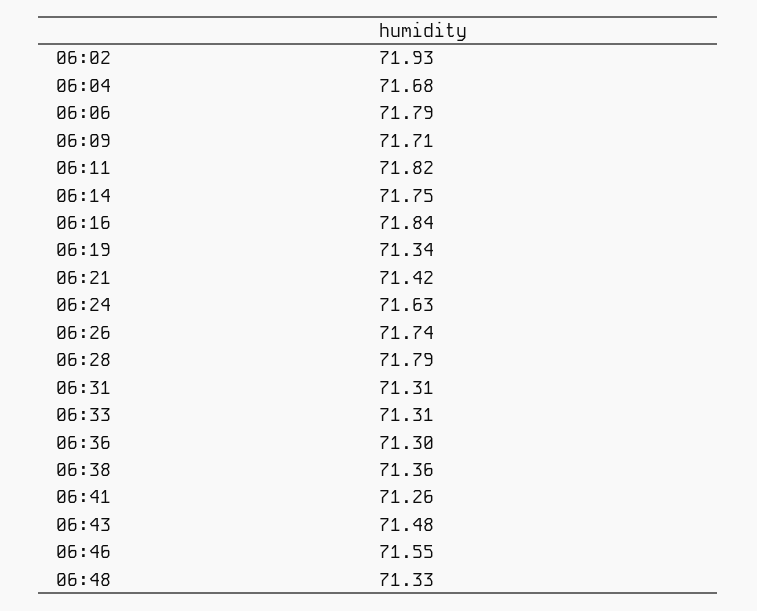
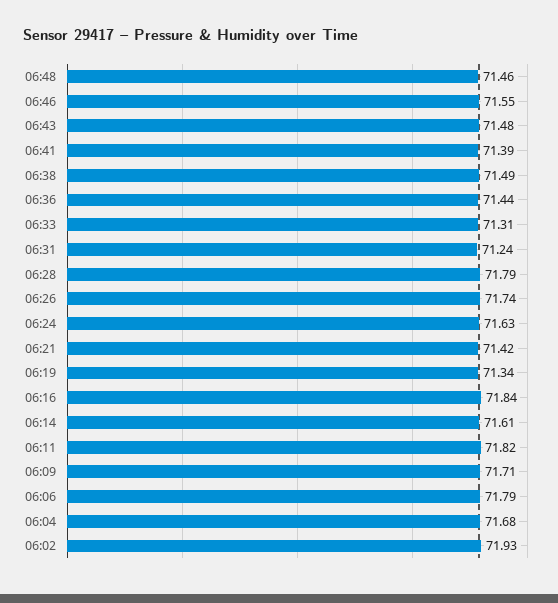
  {
    "06:02": 71.93,
    "06:04": 71.68,
    "06:06": 71.79,
    "06:09": 71.71,
    "06:11": 71.82,
-   "06:14": 71.75,
+   "06:14": 71.61,
    "06:16": 71.84,
    "06:19": 71.34,
    "06:21": 71.42,
    "06:24": 71.63,
    "06:26": 71.74,
    "06:28": 71.79,
-   "06:31": 71.31,
+   "06:31": 71.24,
    "06:33": 71.31,
-   "06:36": 71.3,
+   "06:36": 71.44,
-   "06:38": 71.36,
+   "06:38": 71.49,
-   "06:41": 71.26,
+   "06:41": 71.39,
    "06:43": 71.48,
    "06:46": 71.55,
-   "06:48": 71.33
+   "06:48": 71.46
  }

